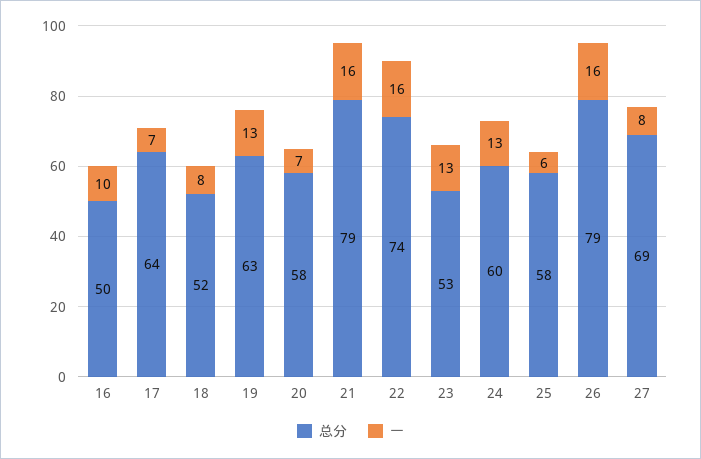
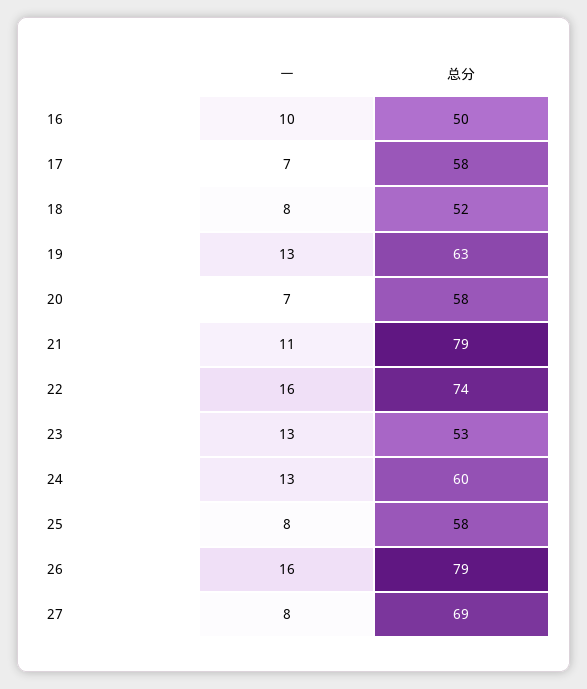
  {
    "总分": {
      "16": 50,
-     "17": 64,
+     "17": 58,
      "18": 52,
      "19": 63,
      "20": 58,
      "21": 79,
      "22": 74,
      "23": 53,
      "24": 60,
      "25": 58,
      "26": 79,
      "27": 69
    },
    "一": {
      "16": 10,
      "17": 7,
      "18": 8,
      "19": 13,
      "20": 7,
-     "21": 16,
+     "21": 11,
      "22": 16,
      "23": 13,
      "24": 13,
-     "25": 6,
+     "25": 8,
      "26": 16,
      "27": 8
    }
  }

